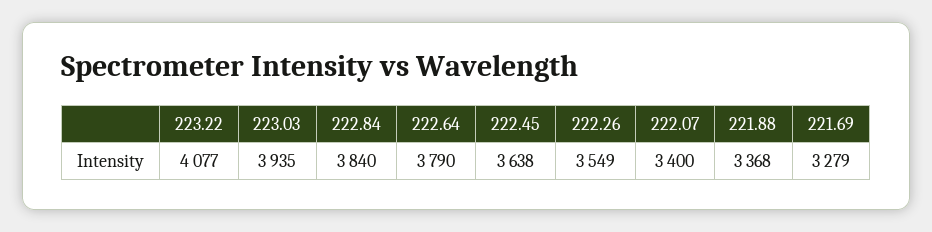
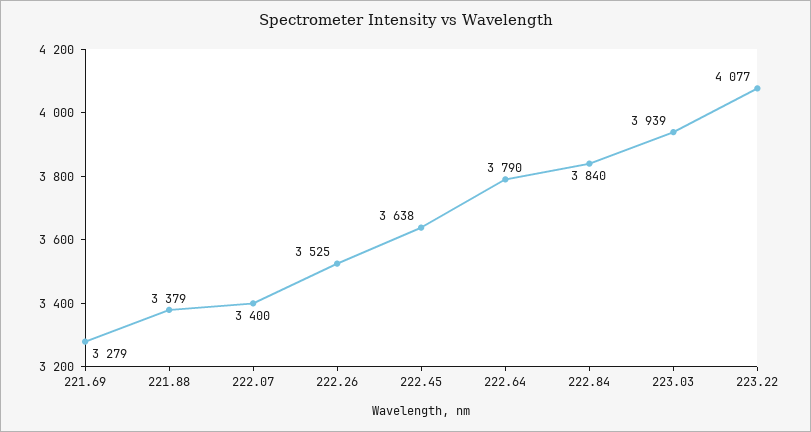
  {
    "223.22": 4077,
-   "223.03": 3935,
+   "223.03": 3939,
    "222.84": 3840,
    "222.64": 3790,
    "222.45": 3638,
-   "222.26": 3549,
+   "222.26": 3525,
    "222.07": 3400,
-   "221.88": 3368,
+   "221.88": 3379,
    "221.69": 3279
  }

